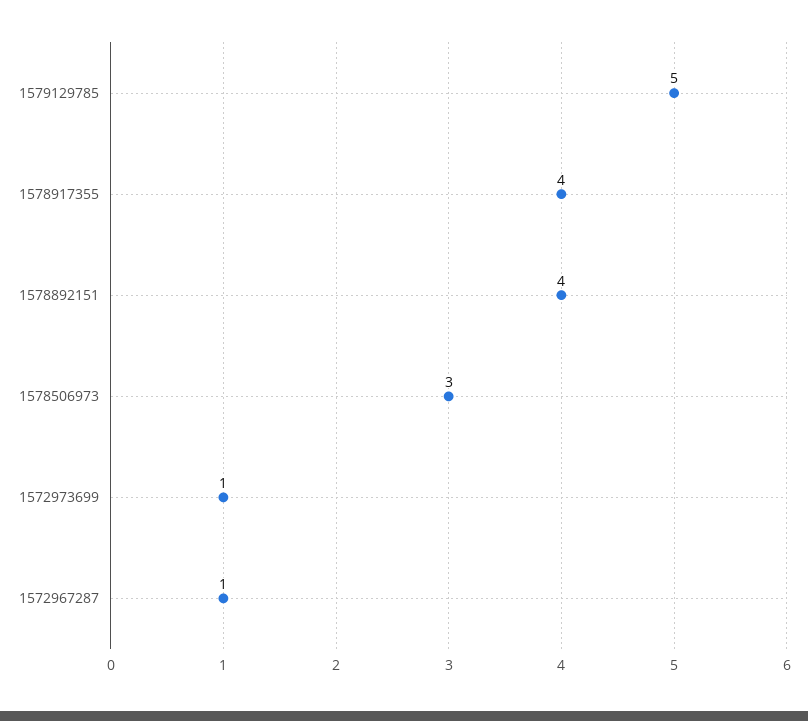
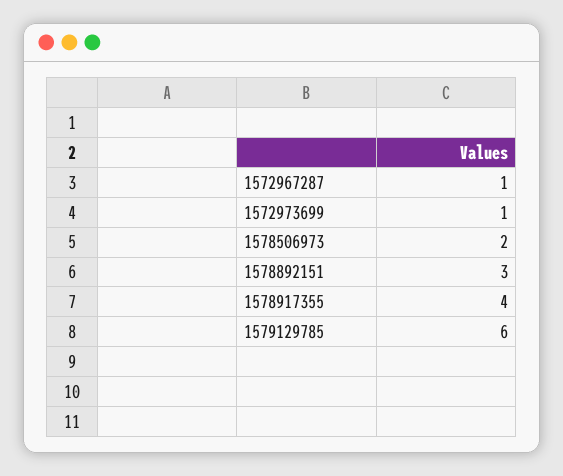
  {
-   "1579129785": 5,
+   "1579129785": 6,
    "1578917355": 4,
-   "1578892151": 4,
+   "1578892151": 3,
-   "1578506973": 3,
+   "1578506973": 2,
    "1572973699": 1,
    "1572967287": 1
  }

